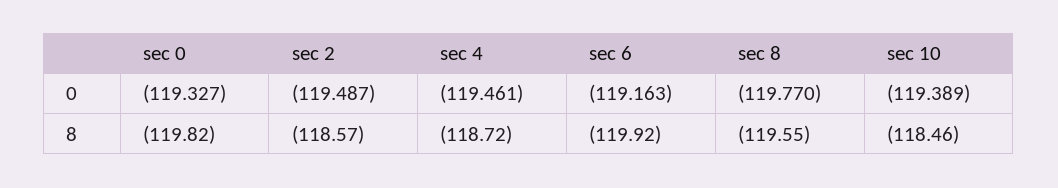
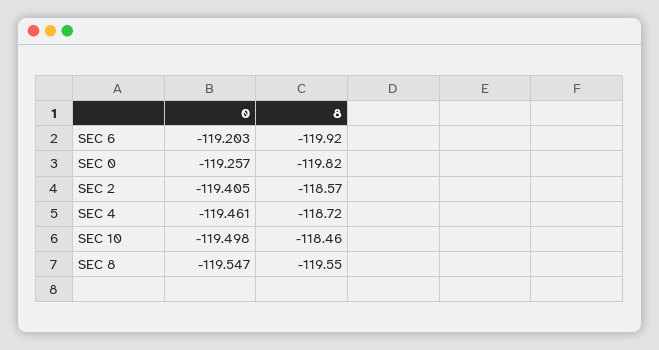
  {
    "sec 0": {
-     "0": -119.327,
+     "0": -119.257,
      "8": -119.82
    },
    "sec 2": {
-     "0": -119.487,
+     "0": -119.405,
      "8": -118.57
    },
    "sec 4": {
      "0": -119.461,
      "8": -118.72
    },
    "sec 6": {
-     "0": -119.163,
+     "0": -119.203,
      "8": -119.92
    },
    "sec 8": {
-     "0": -119.77,
+     "0": -119.547,
      "8": -119.55
    },
    "sec 10": {
-     "0": -119.389,
+     "0": -119.498,
      "8": -118.46
    }
  }

